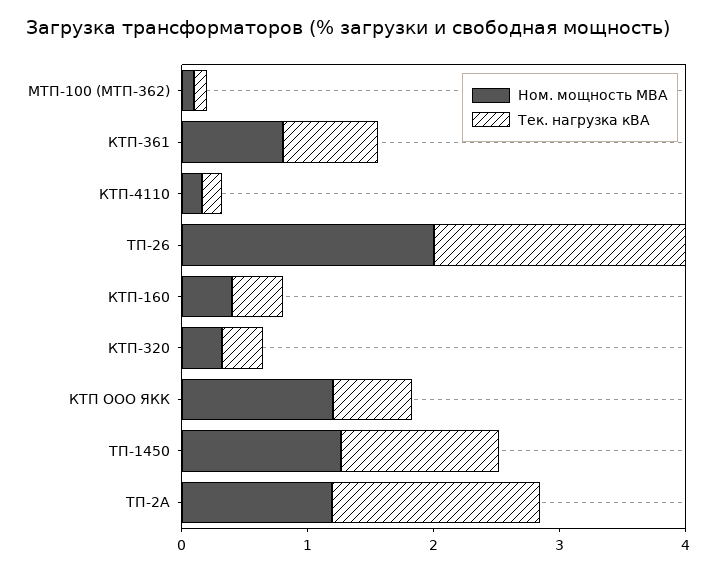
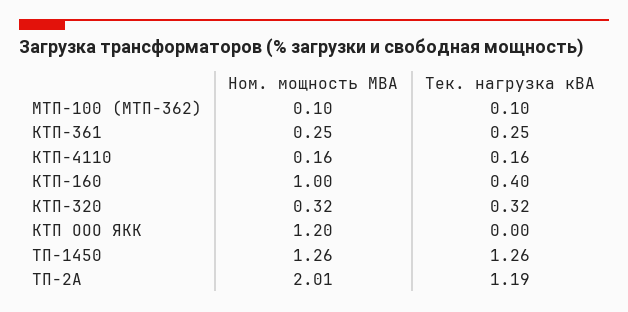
  {
    "Ном. мощность МВА": {
      "МТП-100 (МТП-362)": 0.1,
-     "КТП-361": 0.8,
+     "КТП-361": 0.25,
      "КТП-4110": 0.16,
-     "ТП-26": 2,
-     "КТП-160": 0.4,
+     "КТП-160": 1,
      "КТП-320": 0.32,
      "КТП ООО ЯКК": 1.2,
      "ТП-1450": 1.26,
-     "ТП-2А": 1.2
+     "ТП-2А": 2.01
    },
    "Тек. нагрузка кВА": {
      "МТП-100 (МТП-362)": 0.1,
-     "КТП-361": 0.8,
+     "КТП-361": 0.25,
      "КТП-4110": 0.16,
-     "ТП-26": 2,
      "КТП-160": 0.4,
      "КТП-320": 0.32,
-     "КТП ООО ЯКК": 0.6,
+     "КТП ООО ЯКК": 0,
      "ТП-1450": 1.26,
-     "ТП-2А": 1.6
+     "ТП-2А": 1.19
    }
  }

